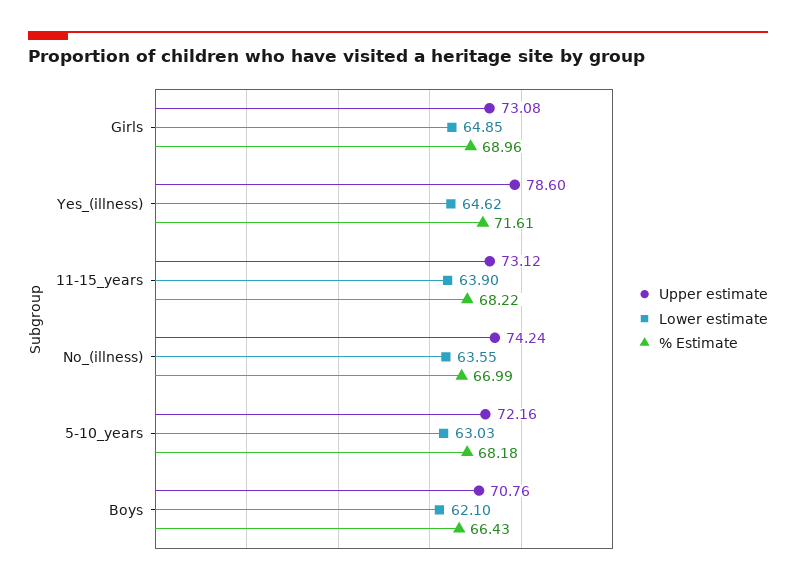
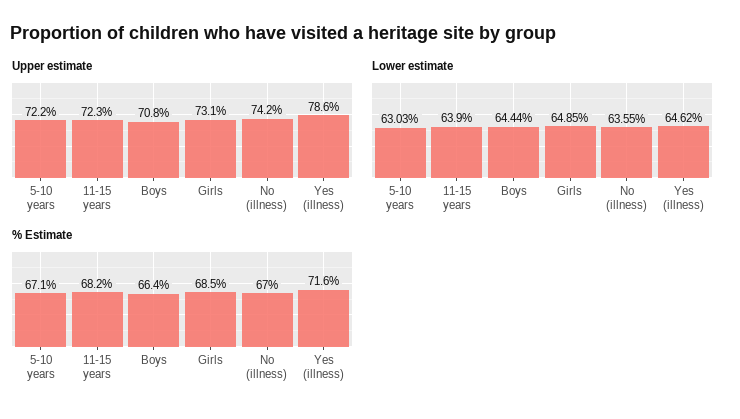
  {
    "Upper estimate": {
      "Girls": 73.08,
      "Yes_(illness)": 78.6,
-     "11-15_years": 73.12,
+     "11-15_years": 72.3,
      "No_(illness)": 74.24,
      "5-10_years": 72.16,
      "Boys": 70.76
    },
    "Lower estimate": {
      "Girls": 64.85,
      "Yes_(illness)": 64.62,
      "11-15_years": 63.9,
      "No_(illness)": 63.55,
      "5-10_years": 63.03,
-     "Boys": 62.1
+     "Boys": 64.44
    },
    "% Estimate": {
-     "Girls": 68.96,
+     "Girls": 68.5,
      "Yes_(illness)": 71.61,
      "11-15_years": 68.22,
      "No_(illness)": 66.99,
-     "5-10_years": 68.18,
+     "5-10_years": 67.1,
      "Boys": 66.43
    }
  }

